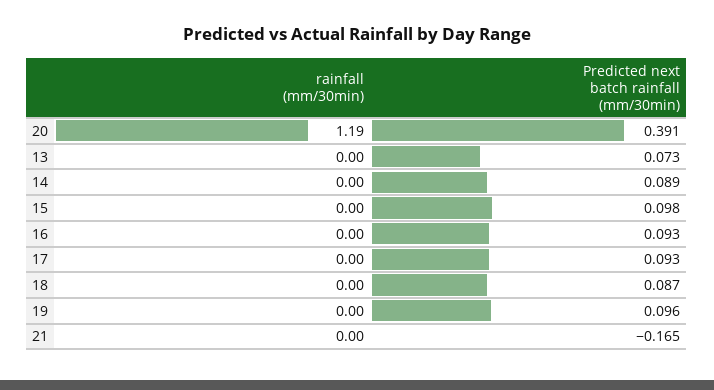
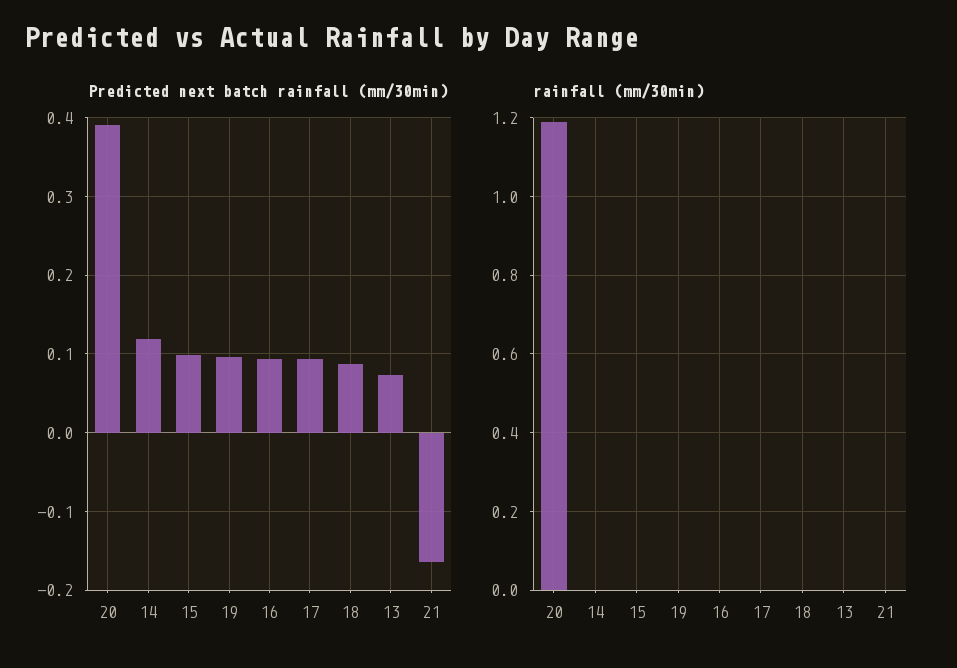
  {
    "rainfall (mm/30min)": {
      "20": 1.19,
      "13": 0,
      "14": 0,
      "15": 0,
      "16": 0,
      "17": 0,
      "18": 0,
      "19": 0,
      "21": 0
    },
    "Predicted next batch rainfall (mm/30min)": {
      "20": 0.391,
      "13": 0.073,
-     "14": 0.089,
+     "14": 0.12,
      "15": 0.098,
      "16": 0.093,
      "17": 0.093,
      "18": 0.087,
      "19": 0.096,
      "21": -0.165
    }
  }

